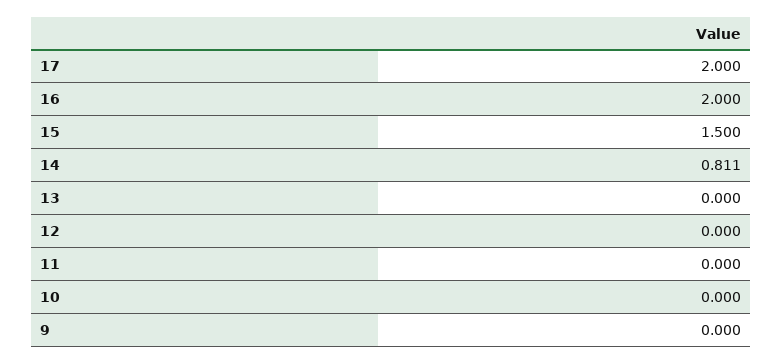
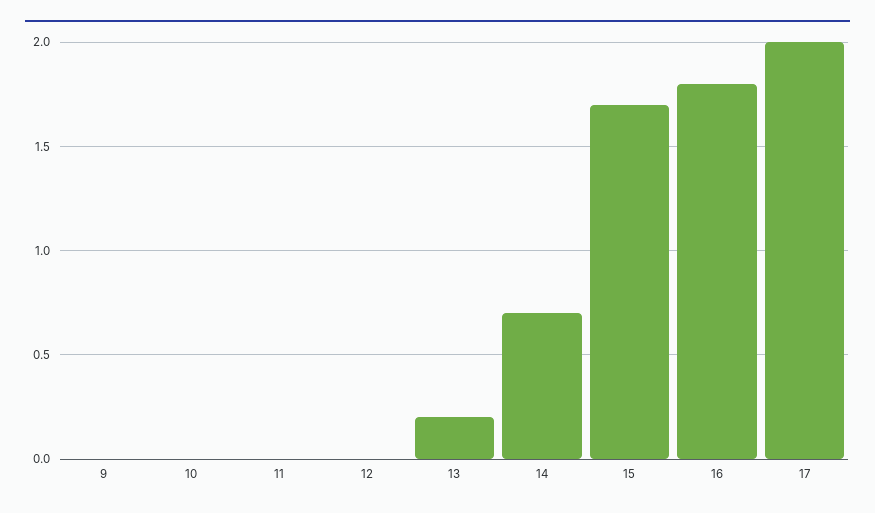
  {
    "17": 2,
-   "16": 2,
+   "16": 1.8,
-   "15": 1.5,
+   "15": 1.7,
-   "14": 0.811,
+   "14": 0.7,
-   "13": 0,
+   "13": 0.2,
    "12": 0,
    "11": 0,
    "10": 0,
    "9": 0
  }

